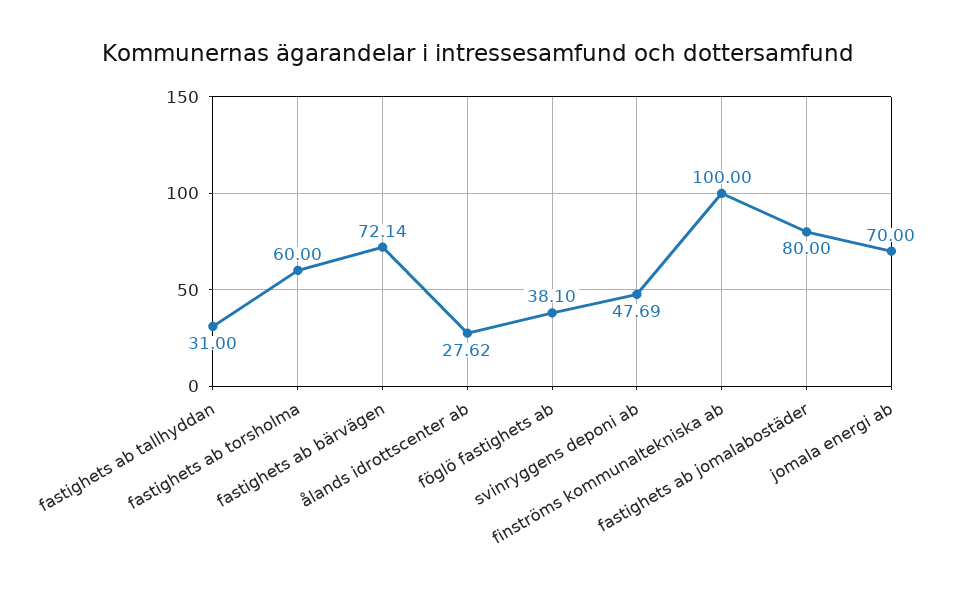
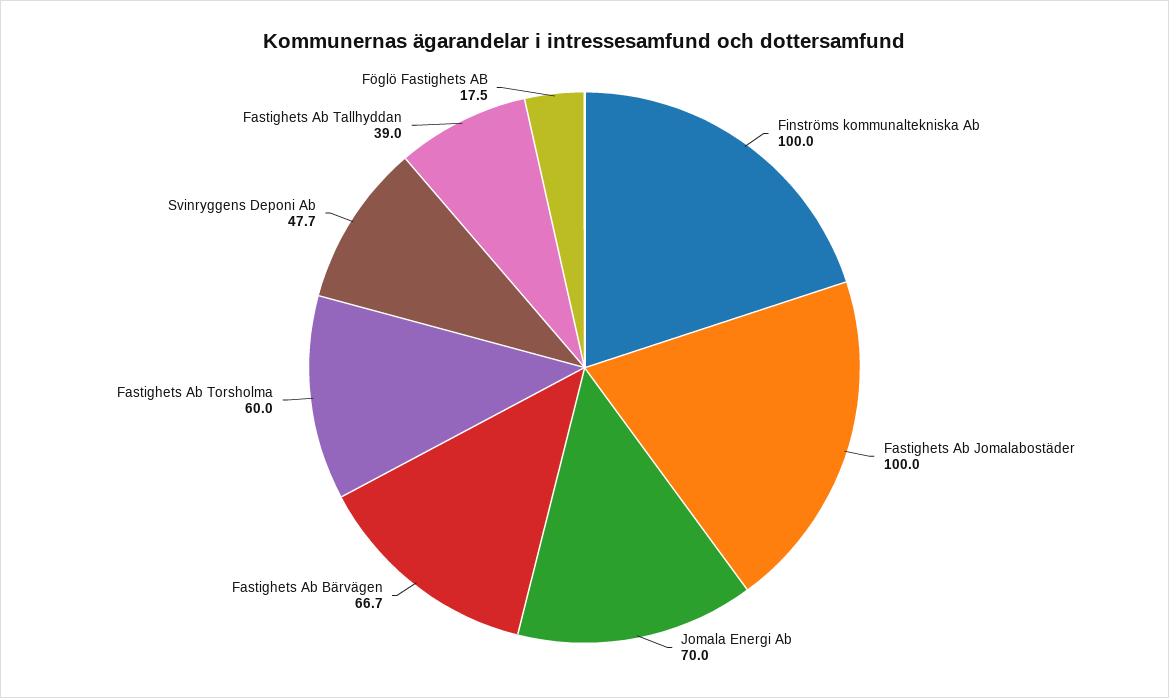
  {
-   "fastighets ab tallhyddan": 31,
+   "fastighets ab tallhyddan": 39,
    "fastighets ab torsholma": 60,
-   "fastighets ab bärvägen": 72.14,
+   "fastighets ab bärvägen": 66.7,
-   "ålands idrottscenter ab": 27.62,
-   "föglö fastighets ab": 38.1,
+   "föglö fastighets ab": 17.5,
    "svinryggens deponi ab": 47.69,
    "finströms kommunaltekniska ab": 100,
-   "fastighets ab jomalabostäder": 80,
+   "fastighets ab jomalabostäder": 100,
    "jomala energi ab": 70
  }

